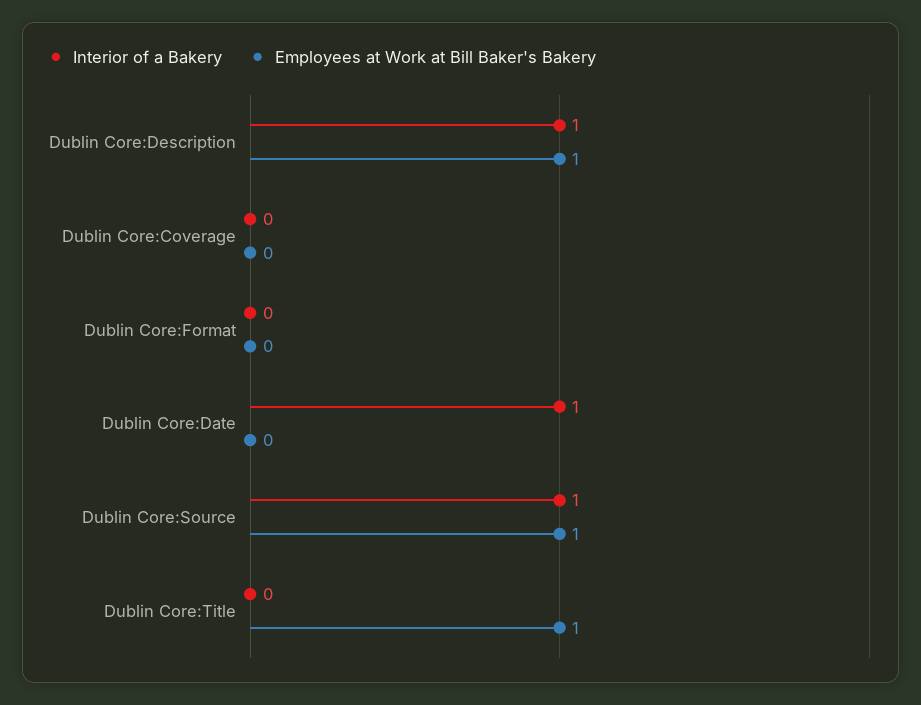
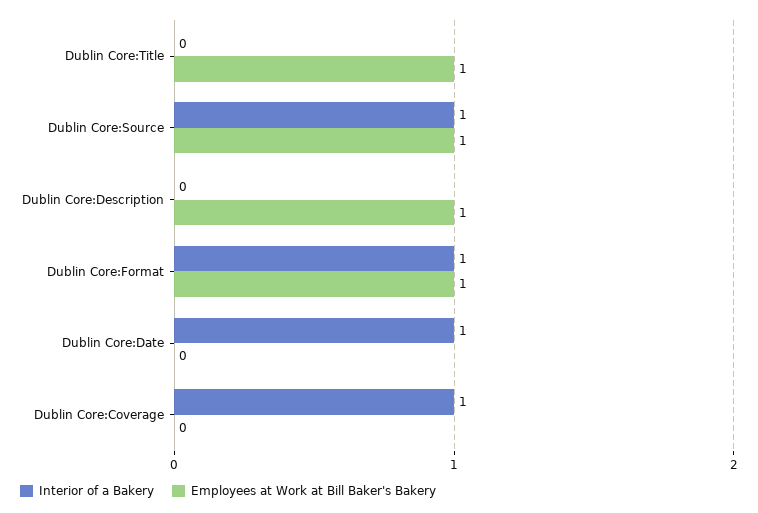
  {
    "Interior of a Bakery": {
-     "Dublin Core:Description": 1,
+     "Dublin Core:Description": 0,
-     "Dublin Core:Coverage": 0,
+     "Dublin Core:Coverage": 1,
-     "Dublin Core:Format": 0,
+     "Dublin Core:Format": 1,
      "Dublin Core:Date": 1,
      "Dublin Core:Source": 1,
      "Dublin Core:Title": 0
    },
    "Employees at Work at Bill Baker's Bakery": {
      "Dublin Core:Description": 1,
      "Dublin Core:Coverage": 0,
-     "Dublin Core:Format": 0,
+     "Dublin Core:Format": 1,
      "Dublin Core:Date": 0,
      "Dublin Core:Source": 1,
      "Dublin Core:Title": 1
    }
  }

